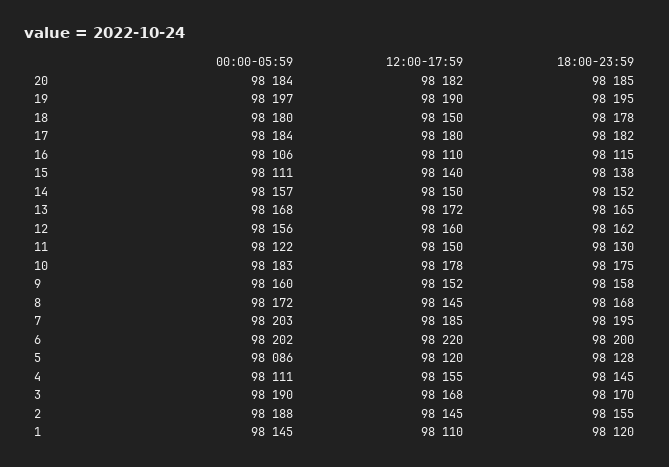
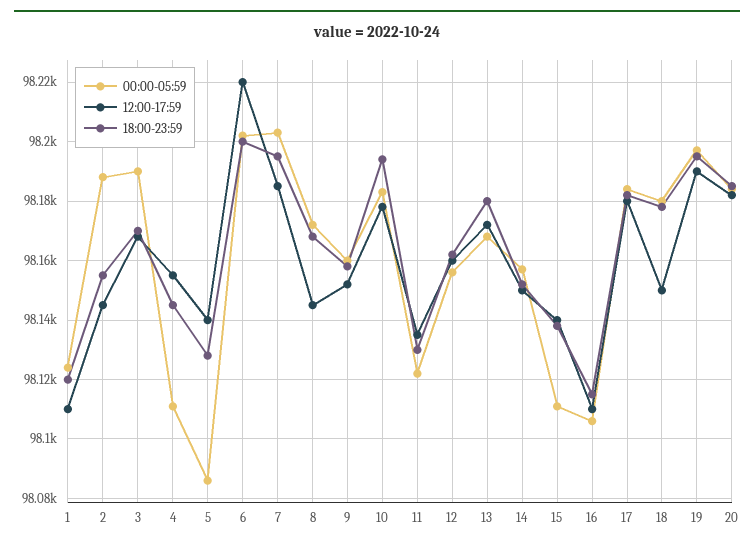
  {
    "00:00-05:59": {
      "20": 98184,
      "19": 98197,
      "18": 98180,
      "17": 98184,
      "16": 98106,
      "15": 98111,
      "14": 98157,
      "13": 98168,
      "12": 98156,
      "11": 98122,
      "10": 98183,
      "9": 98160,
      "8": 98172,
      "7": 98203,
      "6": 98202,
      "5": 98086,
      "4": 98111,
      "3": 98190,
      "2": 98188,
-     "1": 98145
+     "1": 98125
    },
    "12:00-17:59": {
      "20": 98182,
      "19": 98190,
      "18": 98150,
      "17": 98180,
      "16": 98110,
      "15": 98140,
      "14": 98150,
      "13": 98172,
      "12": 98160,
-     "11": 98150,
+     "11": 98135,
      "10": 98178,
      "9": 98152,
      "8": 98145,
      "7": 98185,
      "6": 98220,
-     "5": 98120,
+     "5": 98140,
      "4": 98155,
      "3": 98168,
      "2": 98145,
      "1": 98110
    },
    "18:00-23:59": {
      "20": 98185,
      "19": 98195,
      "18": 98178,
      "17": 98182,
      "16": 98115,
      "15": 98138,
      "14": 98152,
-     "13": 98165,
+     "13": 98180,
      "12": 98162,
      "11": 98130,
-     "10": 98175,
+     "10": 98195,
      "9": 98158,
      "8": 98168,
      "7": 98195,
      "6": 98200,
      "5": 98128,
      "4": 98145,
      "3": 98170,
      "2": 98155,
      "1": 98120
    }
  }

